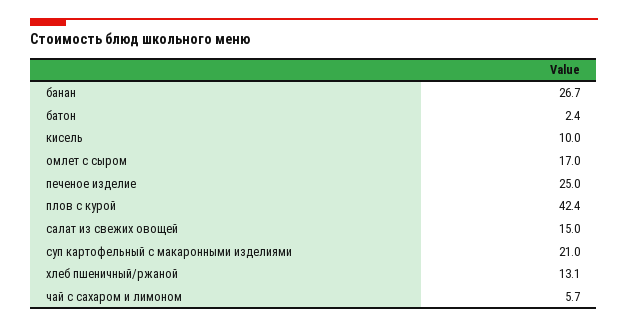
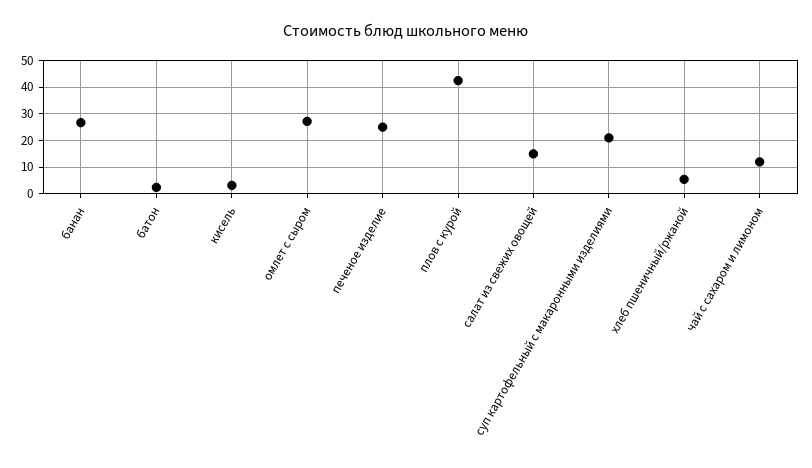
  {
    "банан": 26.7,
    "батон": 2.4,
-   "кисель": 10,
+   "кисель": 2.5,
-   "омлет с сыром": 17,
+   "омлет с сыром": 27.5,
    "печеное изделие": 25,
    "плов с курой": 42.4,
    "салат из свежих овощей": 15,
    "суп картофельный с макаронными изделиями": 21,
-   "хлеб пшеничный/ржаной": 13.1,
+   "хлеб пшеничный/ржаной": 5,
-   "чай с сахаром и лимоном": 5.7
+   "чай с сахаром и лимоном": 12.5
  }

